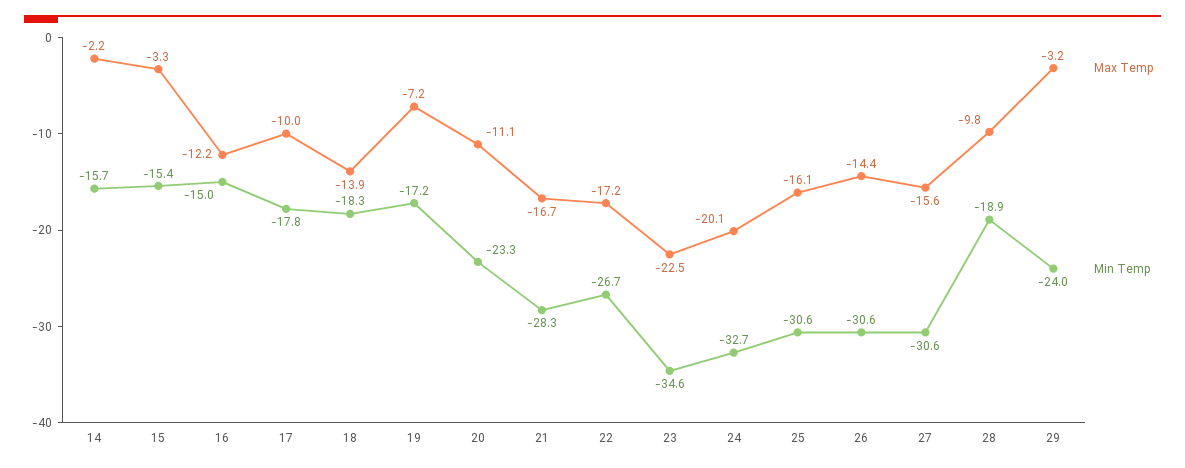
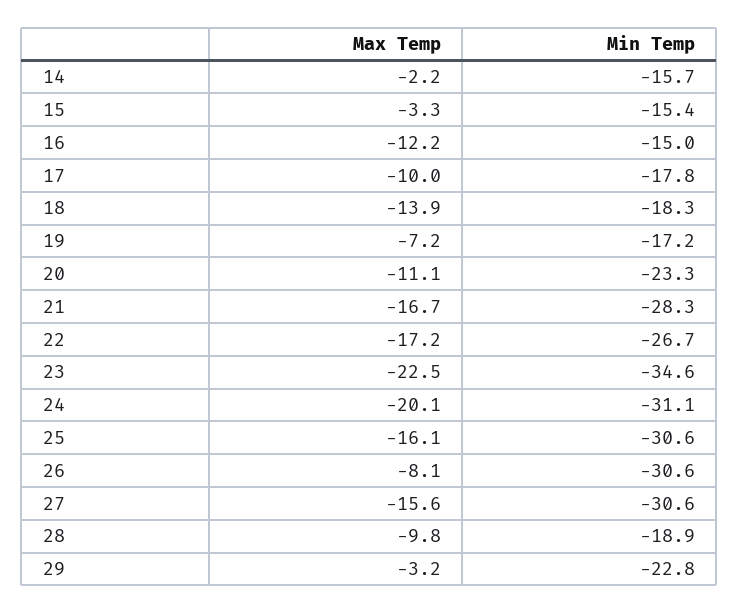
  {
    "Max Temp": {
      "14": -2.2,
      "15": -3.3,
      "16": -12.2,
      "17": -10,
      "18": -13.9,
      "19": -7.2,
      "20": -11.1,
      "21": -16.7,
      "22": -17.2,
      "23": -22.5,
      "24": -20.1,
      "25": -16.1,
-     "26": -14.4,
+     "26": -8.1,
      "27": -15.6,
      "28": -9.8,
      "29": -3.2
    },
    "Min Temp": {
      "14": -15.7,
      "15": -15.4,
      "16": -15,
      "17": -17.8,
      "18": -18.3,
      "19": -17.2,
      "20": -23.3,
      "21": -28.3,
      "22": -26.7,
      "23": -34.6,
-     "24": -32.7,
+     "24": -31.1,
      "25": -30.6,
      "26": -30.6,
      "27": -30.6,
      "28": -18.9,
-     "29": -24
+     "29": -22.8
    }
  }

